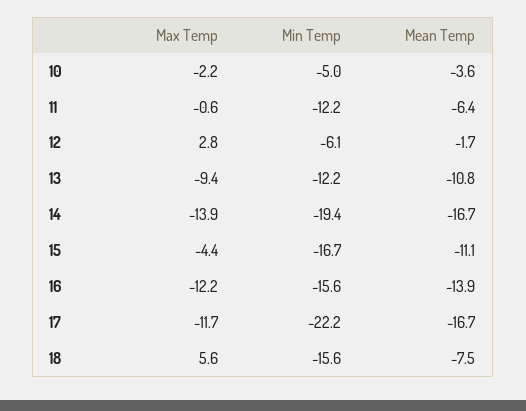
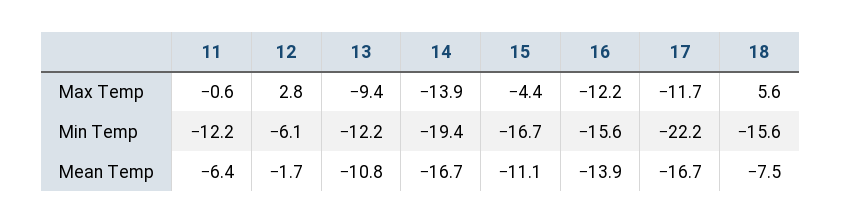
  {
    "Max Temp": {
-     "10": -2.2,
      "11": -0.6,
      "12": 2.8,
      "13": -9.4,
      "14": -13.9,
      "15": -4.4,
      "16": -12.2,
      "17": -11.7,
      "18": 5.6
    },
    "Min Temp": {
-     "10": -5,
      "11": -12.2,
      "12": -6.1,
      "13": -12.2,
      "14": -19.4,
      "15": -16.7,
      "16": -15.6,
      "17": -22.2,
      "18": -15.6
    },
    "Mean Temp": {
-     "10": -3.6,
      "11": -6.4,
      "12": -1.7,
      "13": -10.8,
      "14": -16.7,
      "15": -11.1,
      "16": -13.9,
      "17": -16.7,
      "18": -7.5
    }
  }

